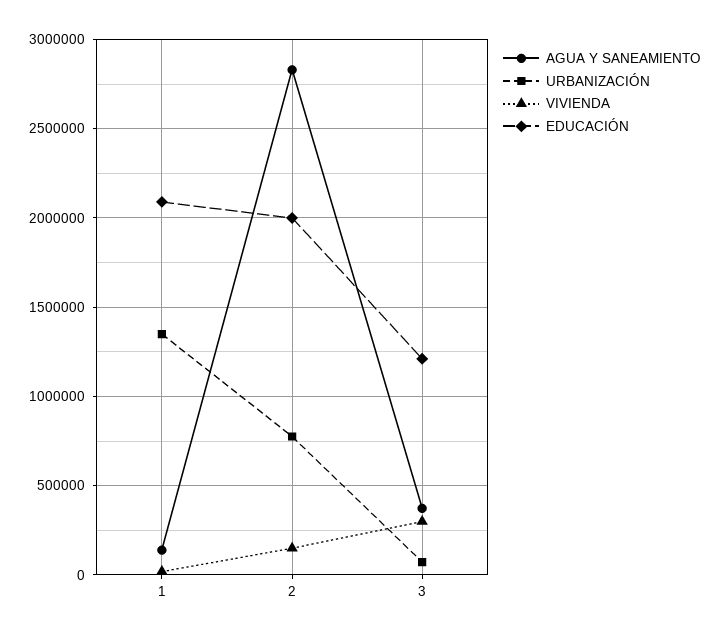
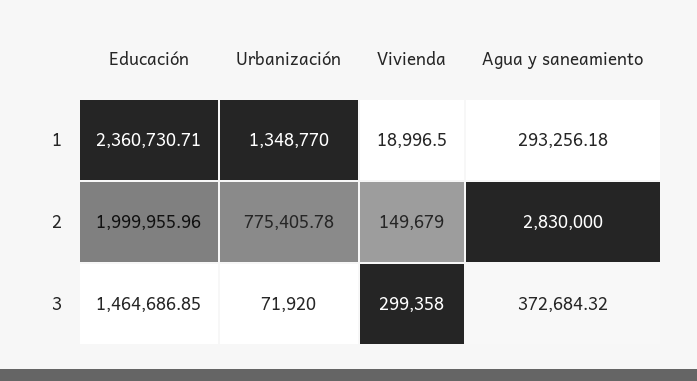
  {
    "AGUA Y SANEAMIENTO": {
-     "1": 150000,
+     "1": 293256.18,
      "2": 2830000,
      "3": 372684.32
    },
    "URBANIZACIÓN": {
      "1": 1348770,
      "2": 775405.78,
      "3": 71920
    },
    "VIVIENDA": {
      "1": 18996.5,
      "2": 149679,
      "3": 299358
    },
    "EDUCACIÓN": {
-     "1": 2100000,
+     "1": 2360730.71,
      "2": 1999955.96,
-     "3": 1200000
+     "3": 1464686.85
    }
  }

